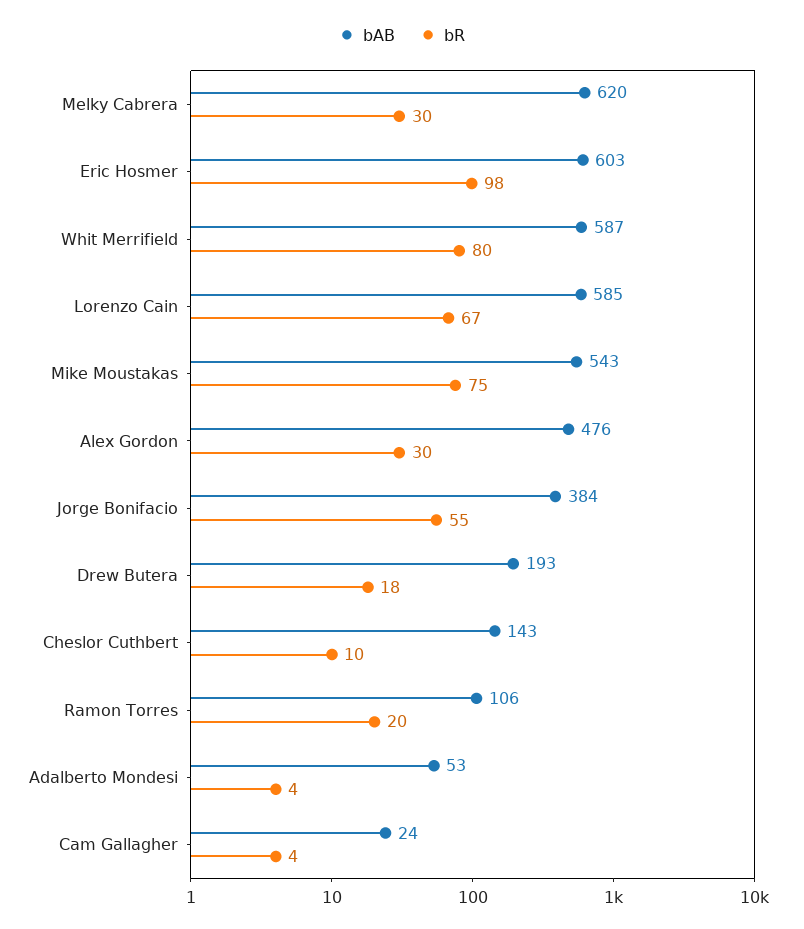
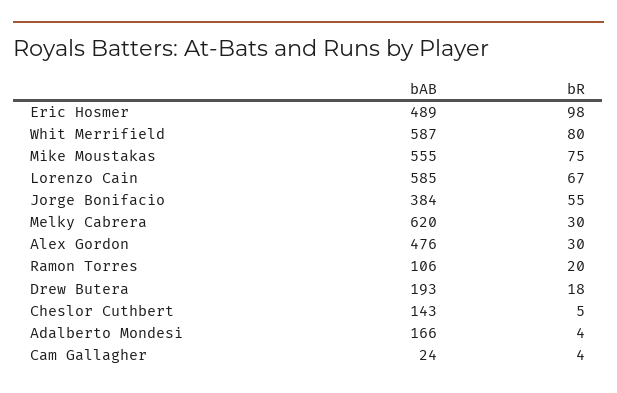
  {
    "bAB": {
      "Melky Cabrera": 620,
-     "Eric Hosmer": 603,
+     "Eric Hosmer": 489,
      "Whit Merrifield": 587,
      "Lorenzo Cain": 585,
-     "Mike Moustakas": 543,
+     "Mike Moustakas": 555,
      "Alex Gordon": 476,
      "Jorge Bonifacio": 384,
      "Drew Butera": 193,
      "Cheslor Cuthbert": 143,
      "Ramon Torres": 106,
-     "Adalberto Mondesi": 53,
+     "Adalberto Mondesi": 166,
      "Cam Gallagher": 24
    },
    "bR": {
      "Melky Cabrera": 30,
      "Eric Hosmer": 98,
      "Whit Merrifield": 80,
      "Lorenzo Cain": 67,
      "Mike Moustakas": 75,
      "Alex Gordon": 30,
      "Jorge Bonifacio": 55,
      "Drew Butera": 18,
-     "Cheslor Cuthbert": 10,
+     "Cheslor Cuthbert": 5,
      "Ramon Torres": 20,
      "Adalberto Mondesi": 4,
      "Cam Gallagher": 4
    }
  }

